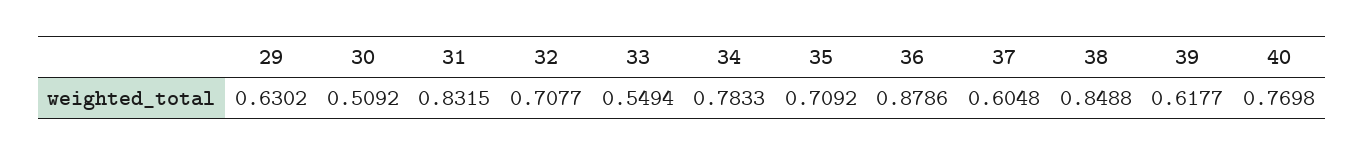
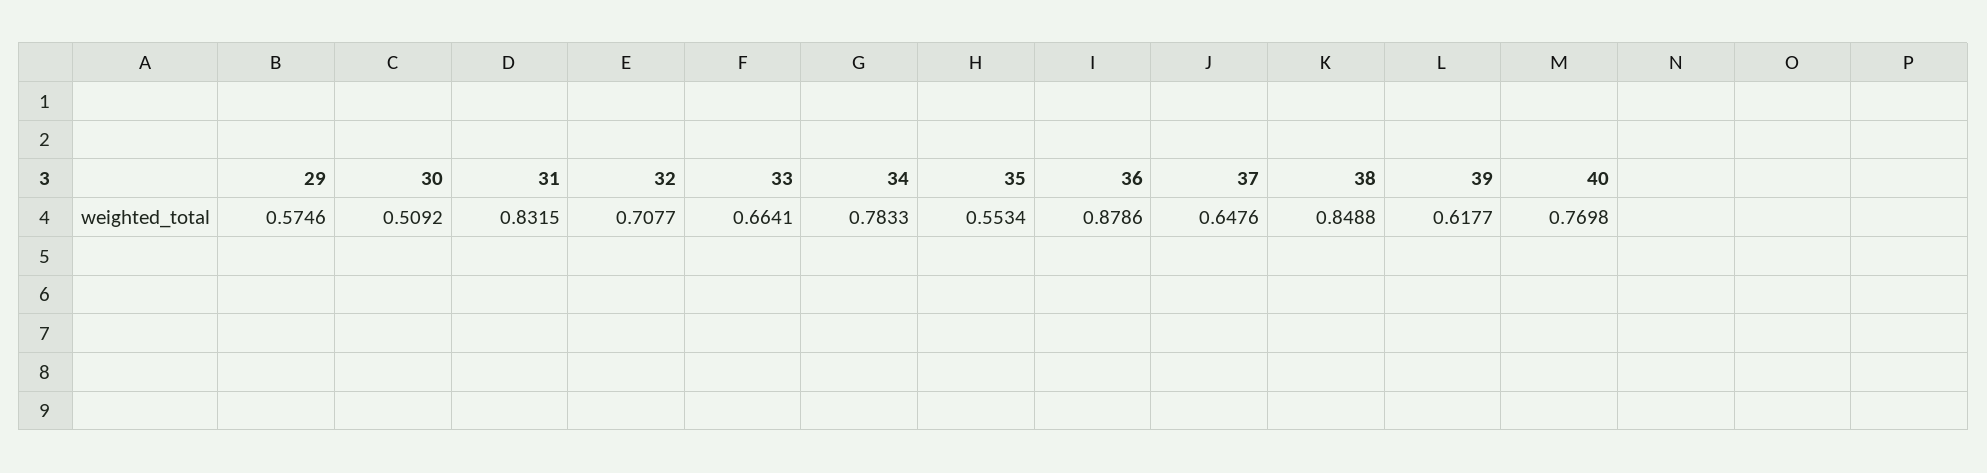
  {
-   "29": 0.6302,
+   "29": 0.5746,
    "30": 0.5092,
    "31": 0.8315,
    "32": 0.7077,
-   "33": 0.5494,
+   "33": 0.6641,
    "34": 0.7833,
-   "35": 0.7092,
+   "35": 0.5534,
    "36": 0.8786,
-   "37": 0.6048,
+   "37": 0.6476,
    "38": 0.8488,
    "39": 0.6177,
    "40": 0.7698
  }

